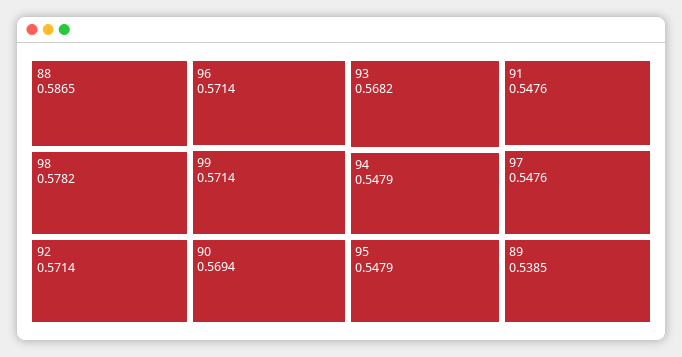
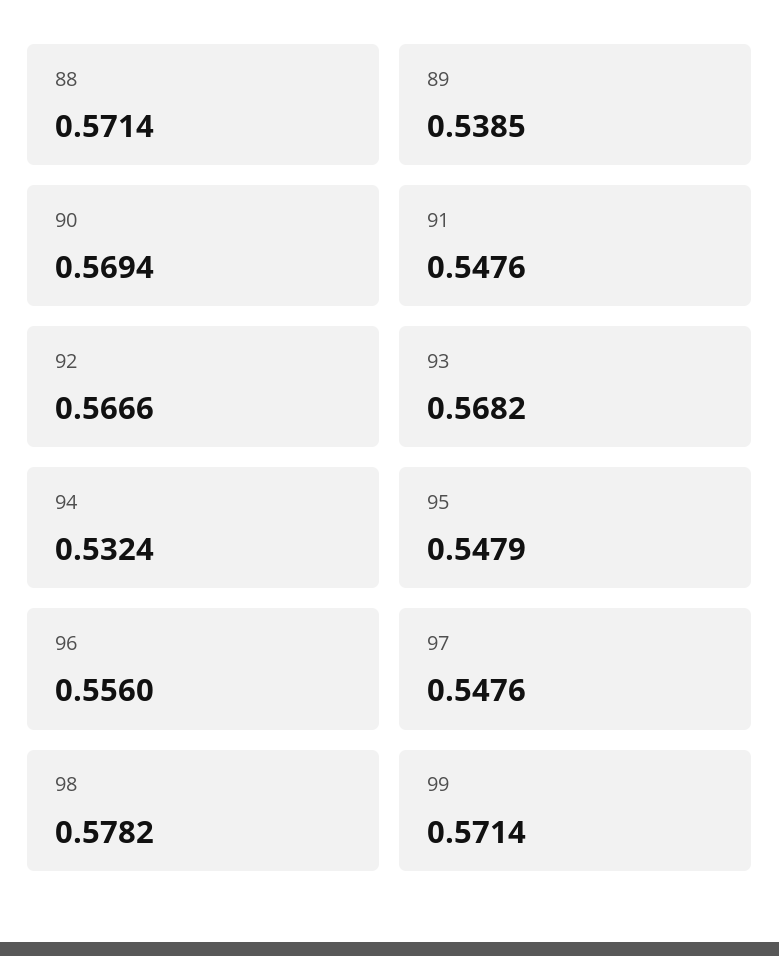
  {
-   "88": 0.5865,
+   "88": 0.5714,
    "98": 0.5782,
-   "92": 0.5714,
+   "92": 0.5666,
-   "96": 0.5714,
+   "96": 0.556,
    "99": 0.5714,
    "90": 0.5694,
    "93": 0.5682,
-   "94": 0.5479,
+   "94": 0.5324,
    "95": 0.5479,
    "91": 0.5476,
    "97": 0.5476,
    "89": 0.5385
  }

